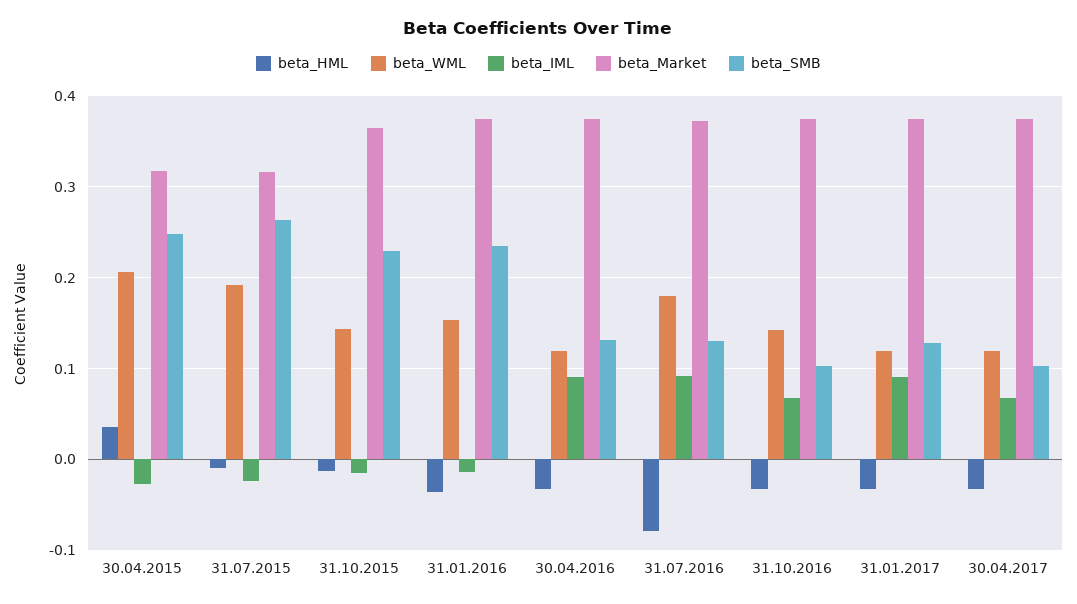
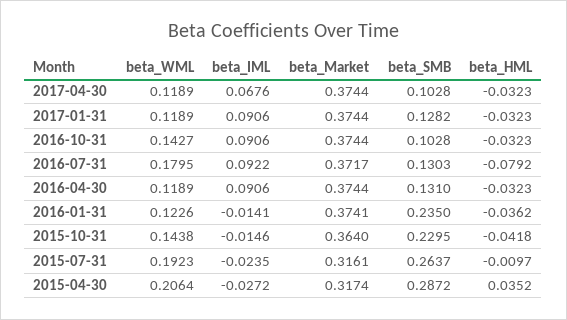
  {
    "beta_HML": {
      "30.04.2015": 0.0352,
      "31.07.2015": -0.0097,
-     "31.10.2015": -0.01,
+     "31.10.2015": -0.0418,
      "31.01.2016": -0.0362,
      "30.04.2016": -0.0323,
      "31.07.2016": -0.0792,
      "31.10.2016": -0.0323,
      "31.01.2017": -0.0323,
      "30.04.2017": -0.0323
    },
    "beta_WML": {
      "30.04.2015": 0.2064,
      "31.07.2015": 0.1923,
      "31.10.2015": 0.1438,
-     "31.01.2016": 0.15,
+     "31.01.2016": 0.1226,
      "30.04.2016": 0.1189,
      "31.07.2016": 0.1795,
      "31.10.2016": 0.1427,
      "31.01.2017": 0.1189,
      "30.04.2017": 0.1189
    },
    "beta_IML": {
      "30.04.2015": -0.0272,
      "31.07.2015": -0.0235,
      "31.10.2015": -0.0146,
      "31.01.2016": -0.0141,
      "30.04.2016": 0.0906,
      "31.07.2016": 0.0922,
-     "31.10.2016": 0.07,
+     "31.10.2016": 0.0906,
      "31.01.2017": 0.0906,
      "30.04.2017": 0.0676
    },
    "beta_Market": {
      "30.04.2015": 0.3174,
      "31.07.2015": 0.3161,
      "31.10.2015": 0.364,
      "31.01.2016": 0.3741,
      "30.04.2016": 0.3744,
      "31.07.2016": 0.3717,
      "31.10.2016": 0.3744,
      "31.01.2017": 0.3744,
      "30.04.2017": 0.3744
    },
    "beta_SMB": {
-     "30.04.2015": 0.25,
+     "30.04.2015": 0.2872,
      "31.07.2015": 0.2637,
      "31.10.2015": 0.2295,
      "31.01.2016": 0.235,
      "30.04.2016": 0.131,
      "31.07.2016": 0.1303,
      "31.10.2016": 0.1028,
      "31.01.2017": 0.1282,
      "30.04.2017": 0.1028
    }
  }

